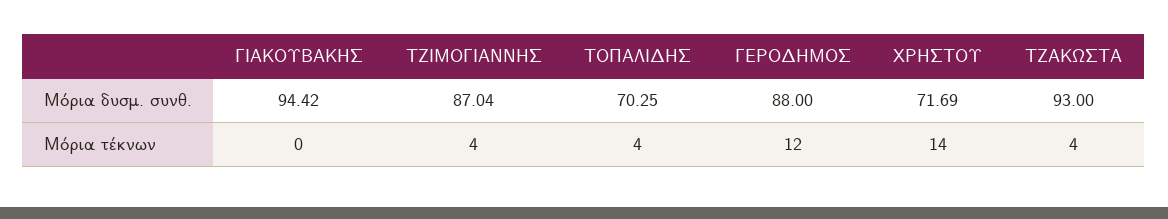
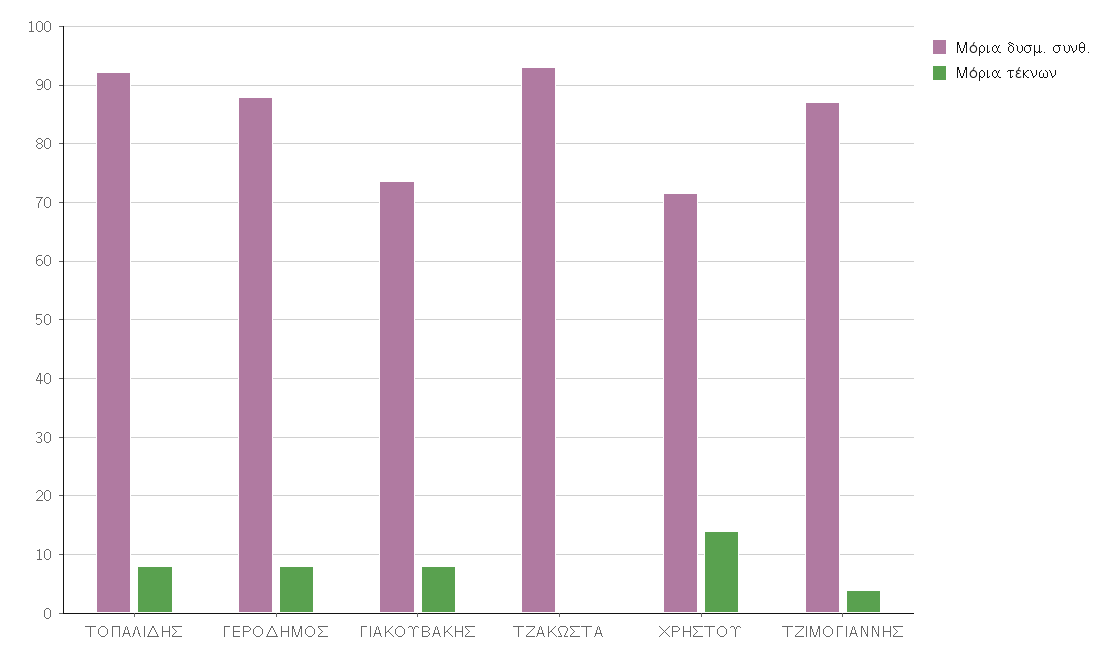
  {
    "Μόρια δυσμ. συνθ.": {
-     "ΓΙΑΚΟΥΒΑΚΗΣ": 94.42,
+     "ΓΙΑΚΟΥΒΑΚΗΣ": 74,
      "ΤΖΙΜΟΓΙΑΝΝΗΣ": 87.04,
-     "ΤΟΠΑΛΙΔΗΣ": 70.25,
+     "ΤΟΠΑΛΙΔΗΣ": 92,
      "ΓΕΡΟΔΗΜΟΣ": 88,
      "ΧΡΗΣΤΟΥ": 71.69,
      "ΤΖΑΚΩΣΤΑ": 93
    },
    "Μόρια τέκνων": {
-     "ΓΙΑΚΟΥΒΑΚΗΣ": 0,
+     "ΓΙΑΚΟΥΒΑΚΗΣ": 8,
      "ΤΖΙΜΟΓΙΑΝΝΗΣ": 4,
-     "ΤΟΠΑΛΙΔΗΣ": 4,
+     "ΤΟΠΑΛΙΔΗΣ": 8,
-     "ΓΕΡΟΔΗΜΟΣ": 12,
+     "ΓΕΡΟΔΗΜΟΣ": 8,
      "ΧΡΗΣΤΟΥ": 14,
-     "ΤΖΑΚΩΣΤΑ": 4
+     "ΤΖΑΚΩΣΤΑ": 0
    }
  }

